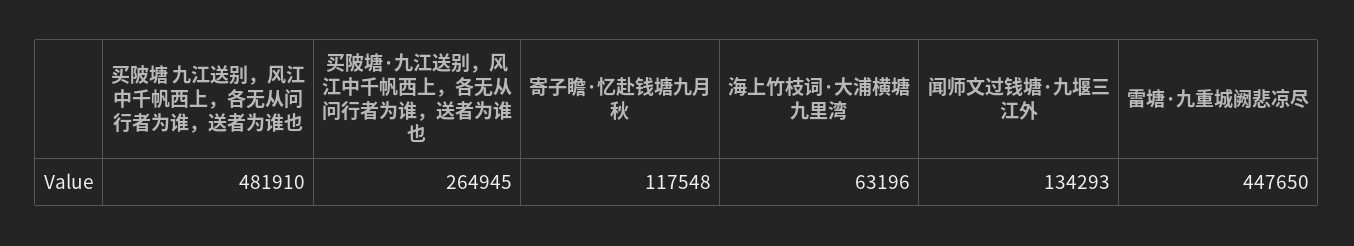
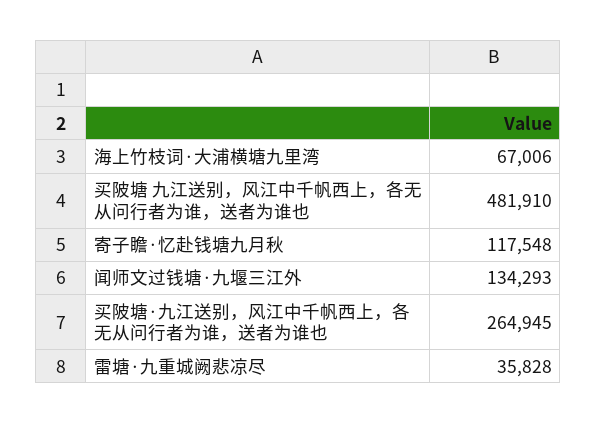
  {
    "买陂塘 九江送别，风江中千帆西上，各无从问行者为谁，送者为谁也": 481910,
    "买陂塘·九江送别，风江中千帆西上，各无从问行者为谁，送者为谁也": 264945,
    "寄子瞻·忆赴钱塘九月秋": 117548,
-   "海上竹枝词·大浦横塘九里湾": 63196,
+   "海上竹枝词·大浦横塘九里湾": 67006,
    "闻师文过钱塘·九堰三江外": 134293,
-   "雷塘·九重城阙悲凉尽": 447650
+   "雷塘·九重城阙悲凉尽": 35828
  }

